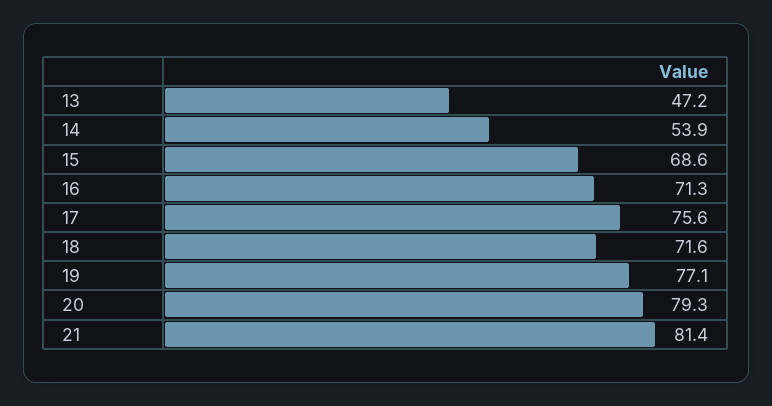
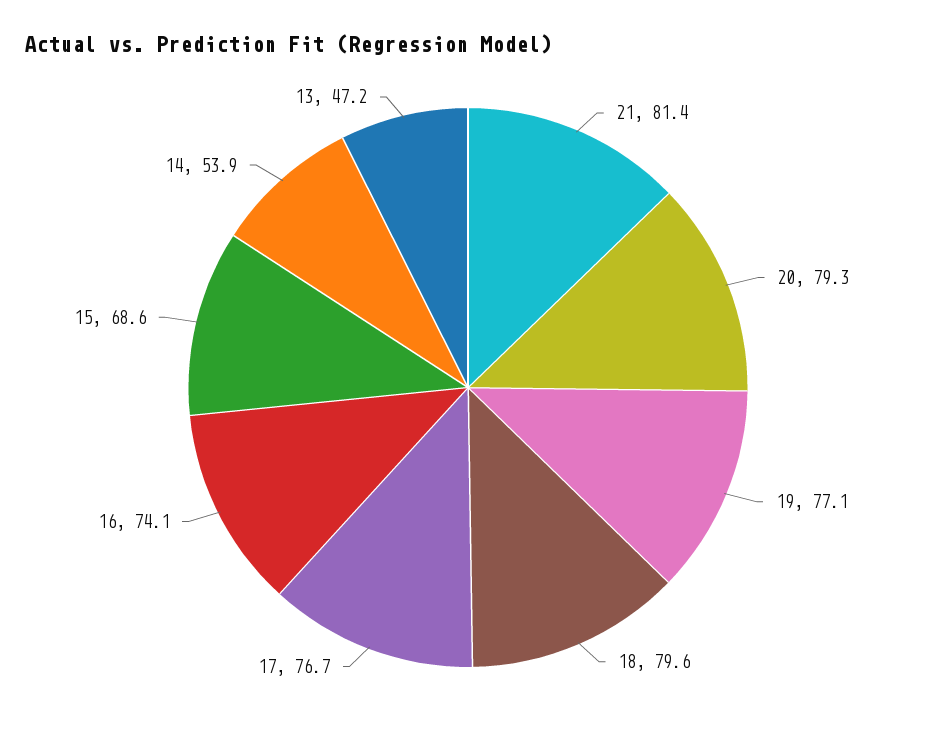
  {
    "13": 47.2,
    "14": 53.9,
    "15": 68.6,
-   "16": 71.3,
+   "16": 74.1,
-   "17": 75.6,
+   "17": 76.7,
-   "18": 71.6,
+   "18": 79.6,
    "19": 77.1,
    "20": 79.3,
    "21": 81.4
  }

